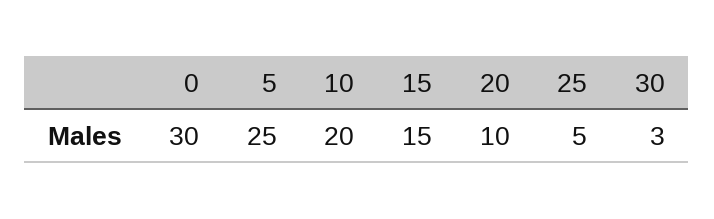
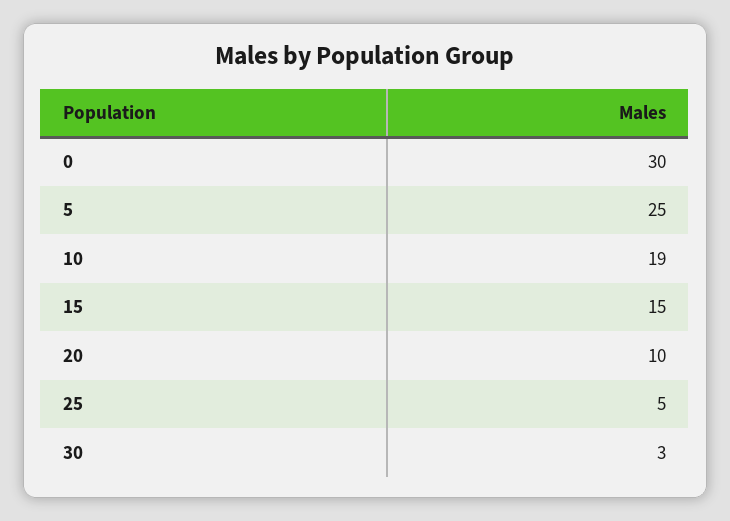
  {
    "0": 30,
    "5": 25,
-   "10": 20,
+   "10": 19,
    "15": 15,
    "20": 10,
    "25": 5,
    "30": 3
  }

